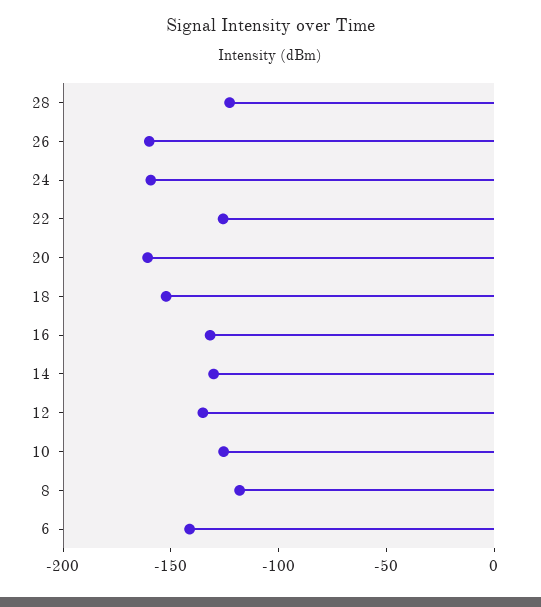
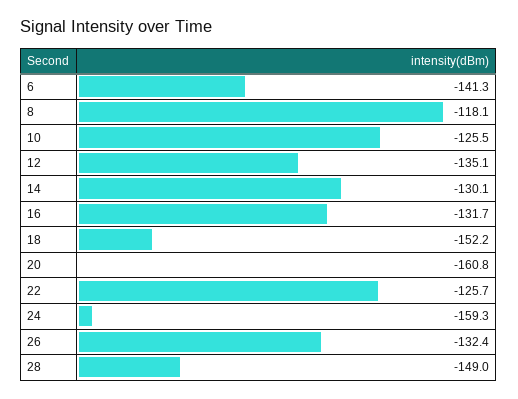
  {
-   "28": -120,
+   "28": -149,
-   "26": -160,
+   "26": -132.4,
    "24": -159.3,
    "22": -125.7,
    "20": -160.8,
    "18": -152.2,
    "16": -131.7,
    "14": -130.1,
    "12": -135.1,
    "10": -125.5,
    "8": -118.1,
    "6": -141.3
  }

